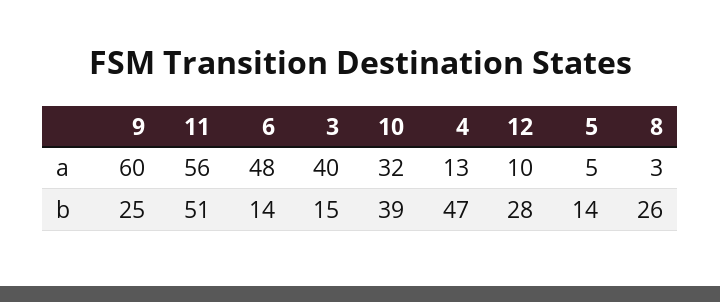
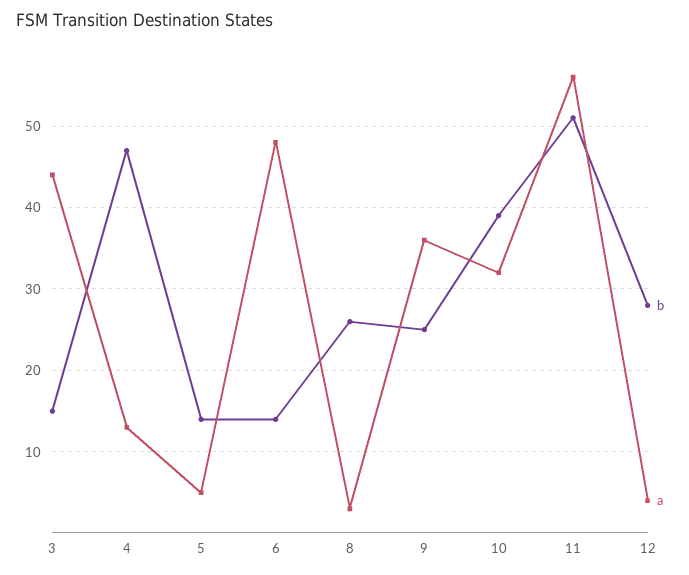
  {
    "a": {
-     "9": 60,
+     "9": 36,
      "11": 56,
      "6": 48,
-     "3": 40,
+     "3": 44,
      "10": 32,
      "4": 13,
-     "12": 10,
+     "12": 4,
      "5": 5,
      "8": 3
    },
    "b": {
      "9": 25,
      "11": 51,
      "6": 14,
      "3": 15,
      "10": 39,
      "4": 47,
      "12": 28,
      "5": 14,
      "8": 26
    }
  }

